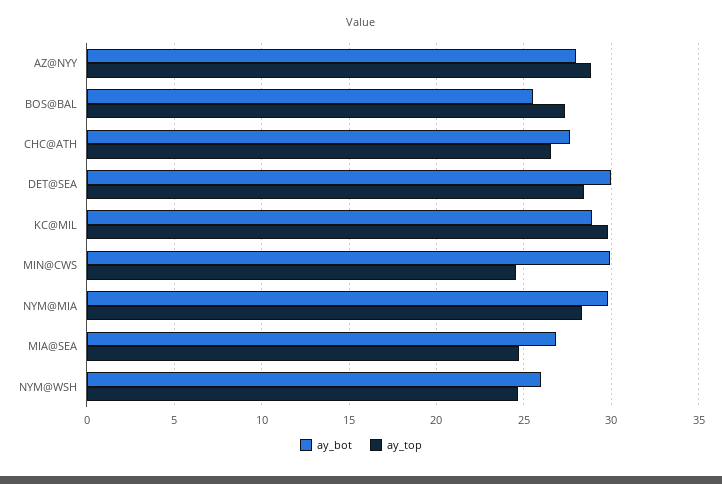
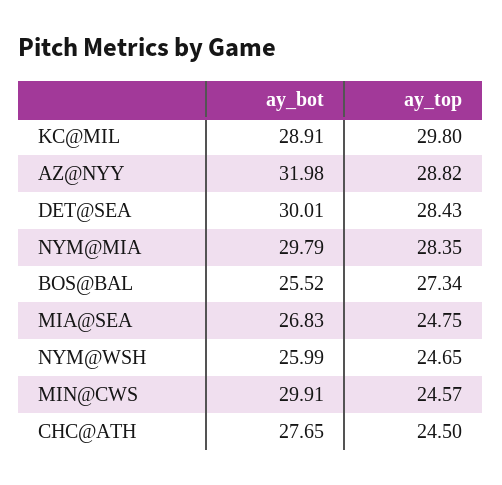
  {
    "ay_bot": {
-     "AZ@NYY": 28,
+     "AZ@NYY": 31.98,
      "BOS@BAL": 25.52,
      "CHC@ATH": 27.65,
      "DET@SEA": 30.01,
      "KC@MIL": 28.91,
      "MIN@CWS": 29.91,
      "NYM@MIA": 29.79,
      "MIA@SEA": 26.83,
      "NYM@WSH": 25.99
    },
    "ay_top": {
      "AZ@NYY": 28.82,
      "BOS@BAL": 27.34,
-     "CHC@ATH": 26.5,
+     "CHC@ATH": 24.5,
      "DET@SEA": 28.43,
      "KC@MIL": 29.8,
      "MIN@CWS": 24.57,
      "NYM@MIA": 28.35,
      "MIA@SEA": 24.75,
      "NYM@WSH": 24.65
    }
  }

